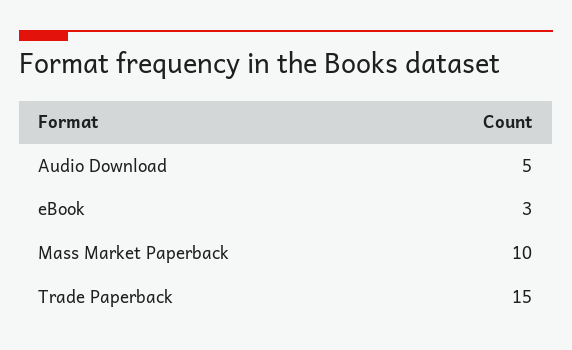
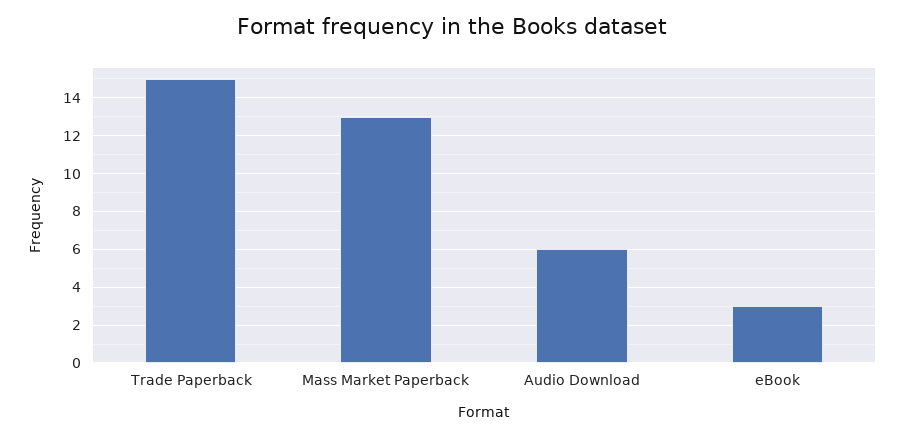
  {
-   "Audio Download": 5,
+   "Audio Download": 6,
    "eBook": 3,
-   "Mass Market Paperback": 10,
+   "Mass Market Paperback": 13,
    "Trade Paperback": 15
  }

